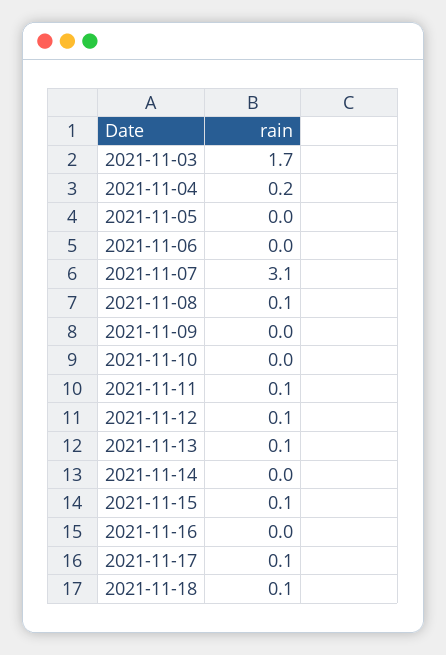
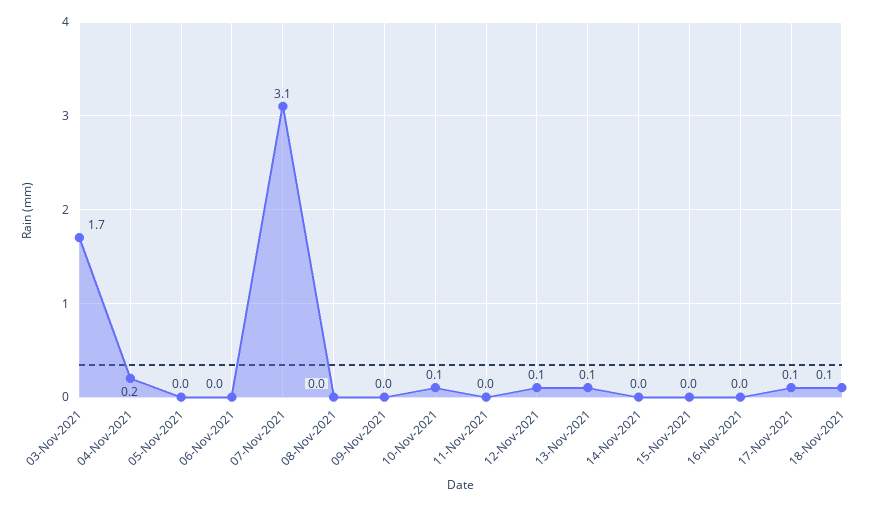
  {
    "2021-11-03": 1.7,
    "2021-11-04": 0.2,
    "2021-11-05": 0,
    "2021-11-06": 0,
    "2021-11-07": 3.1,
-   "2021-11-08": 0.1,
+   "2021-11-08": 0,
    "2021-11-09": 0,
-   "2021-11-10": 0,
+   "2021-11-10": 0.1,
-   "2021-11-11": 0.1,
+   "2021-11-11": 0,
    "2021-11-12": 0.1,
    "2021-11-13": 0.1,
    "2021-11-14": 0,
-   "2021-11-15": 0.1,
+   "2021-11-15": 0,
    "2021-11-16": 0,
    "2021-11-17": 0.1,
    "2021-11-18": 0.1
  }

